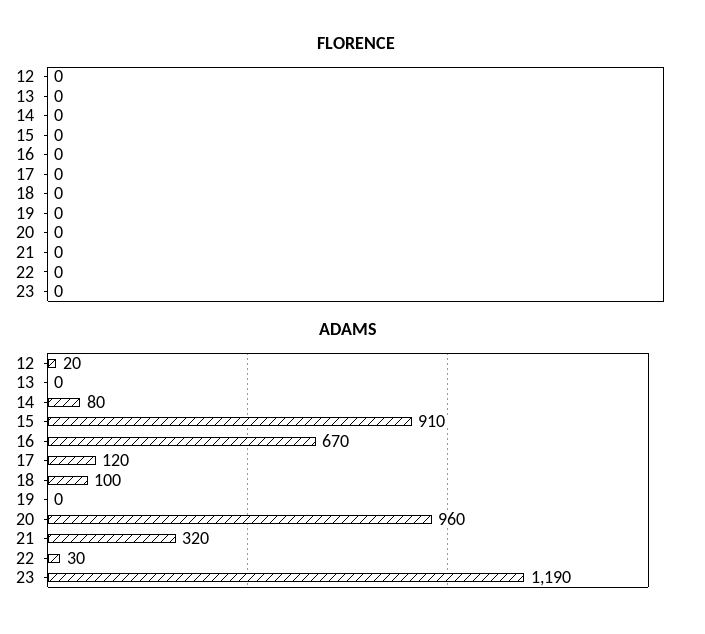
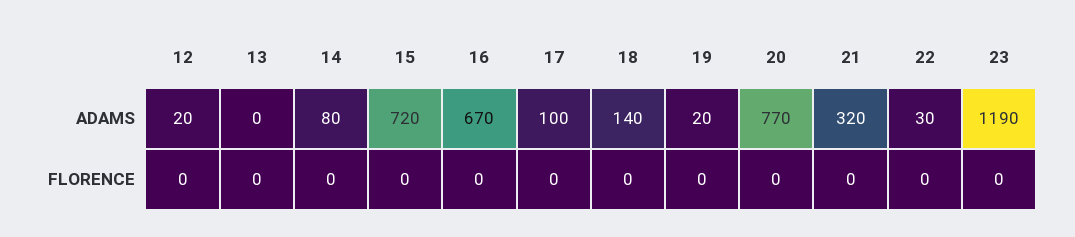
  {
    "FLORENCE": {
      "12": 0,
      "13": 0,
      "14": 0,
      "15": 0,
      "16": 0,
      "17": 0,
      "18": 0,
      "19": 0,
      "20": 0,
      "21": 0,
      "22": 0,
      "23": 0
    },
    "ADAMS": {
      "12": 20,
      "13": 0,
      "14": 80,
-     "15": 910,
+     "15": 720,
      "16": 670,
-     "17": 120,
+     "17": 100,
-     "18": 100,
+     "18": 140,
-     "19": 0,
+     "19": 20,
-     "20": 960,
+     "20": 770,
      "21": 320,
      "22": 30,
      "23": 1190
    }
  }

